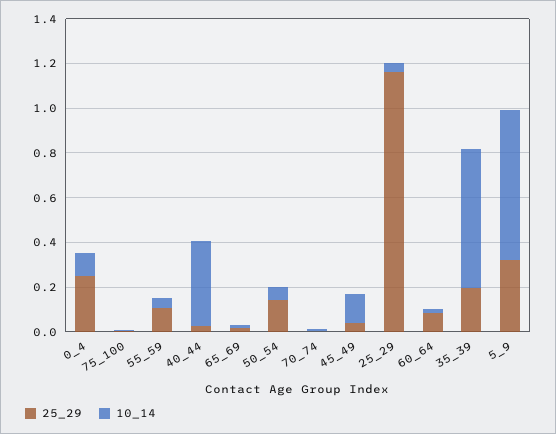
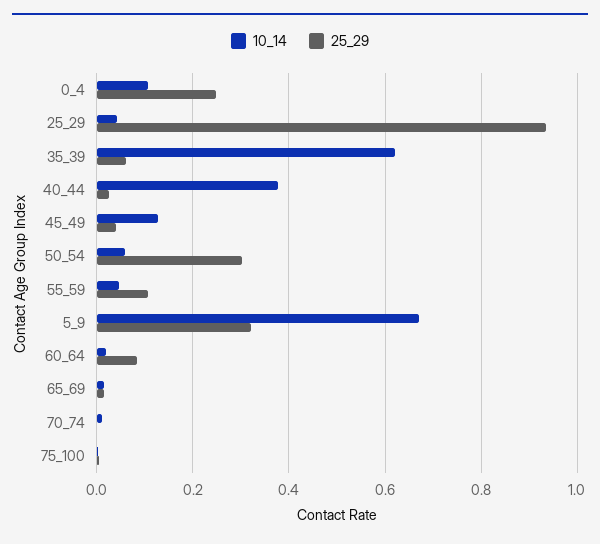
  {
    "25_29": {
      "0_4": 0.24,
      "75_100": 0,
      "55_59": 0.1,
      "40_44": 0.02,
      "65_69": 0.02,
-     "50_54": 0.15,
+     "50_54": 0.3,
      "70_74": 0,
      "45_49": 0.04,
-     "25_29": 1.15,
+     "25_29": 0.94,
      "60_64": 0.08,
-     "35_39": 0.2,
+     "35_39": 0.06,
      "5_9": 0.32
    },
    "10_14": {
      "0_4": 0.1,
      "75_100": 0,
      "55_59": 0.04,
      "40_44": 0.38,
      "65_69": 0.02,
      "50_54": 0.06,
      "70_74": 0.02,
      "45_49": 0.12,
      "25_29": 0.04,
      "60_64": 0.02,
      "35_39": 0.62,
      "5_9": 0.68
    }
  }

